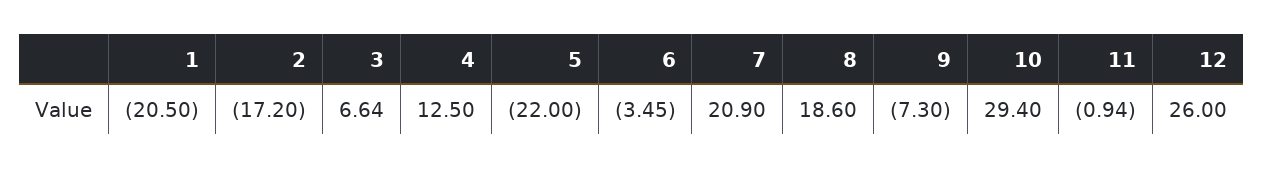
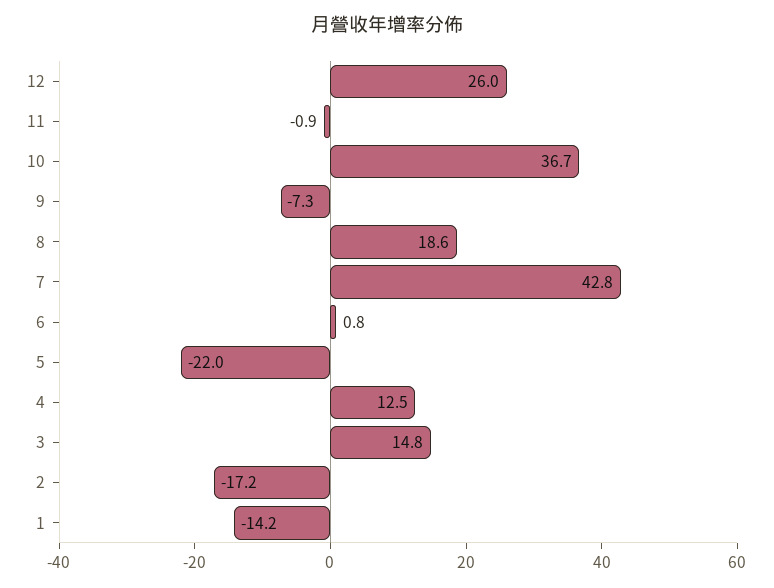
  {
-   "1": -20.5,
+   "1": -14.2,
    "2": -17.2,
-   "3": 6.64,
+   "3": 14.8,
    "4": 12.5,
    "5": -22,
-   "6": -3.45,
+   "6": 0.8,
-   "7": 20.9,
+   "7": 42.8,
    "8": 18.6,
    "9": -7.3,
-   "10": 29.4,
+   "10": 36.7,
    "11": -0.94,
    "12": 26
  }

